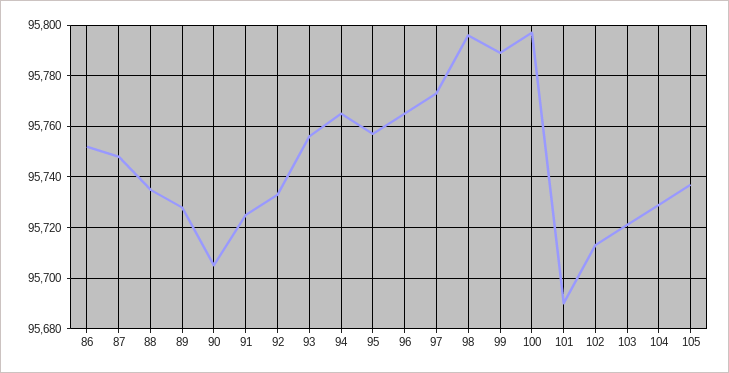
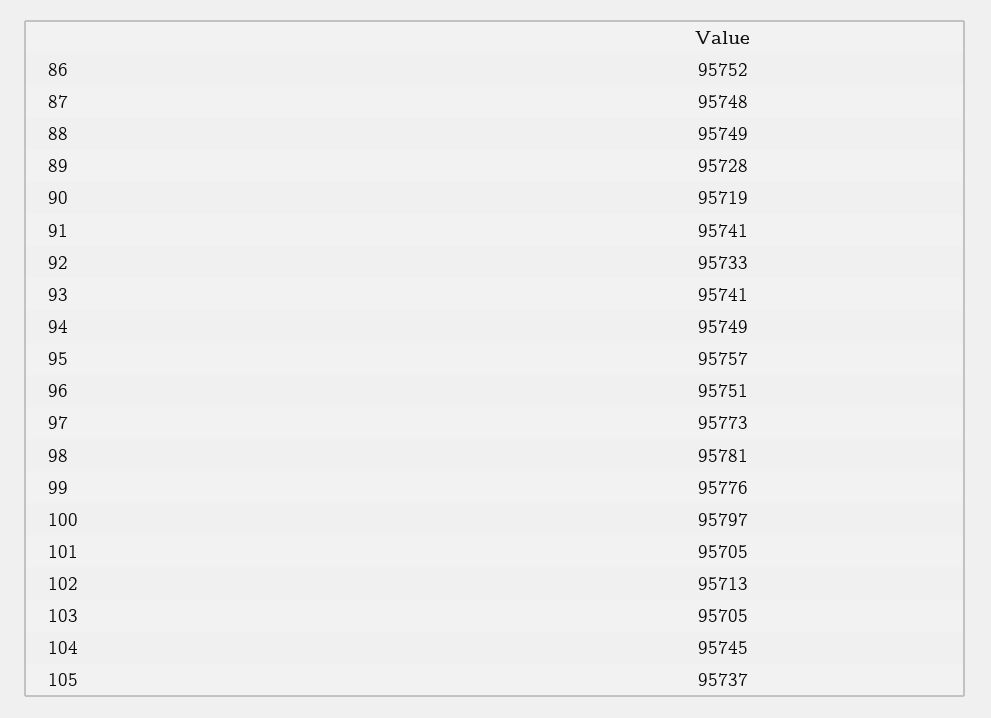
  {
    "86": 95752,
    "87": 95748,
-   "88": 95735,
+   "88": 95749,
    "89": 95728,
-   "90": 95705,
+   "90": 95719,
-   "91": 95725,
+   "91": 95741,
    "92": 95733,
-   "93": 95755,
+   "93": 95741,
-   "94": 95765,
+   "94": 95749,
    "95": 95757,
-   "96": 95765,
+   "96": 95751,
    "97": 95773,
-   "98": 95795,
+   "98": 95781,
-   "99": 95790,
+   "99": 95776,
    "100": 95797,
-   "101": 95690,
+   "101": 95705,
    "102": 95713,
-   "103": 95720,
+   "103": 95705,
-   "104": 95730,
+   "104": 95745,
    "105": 95737
  }

